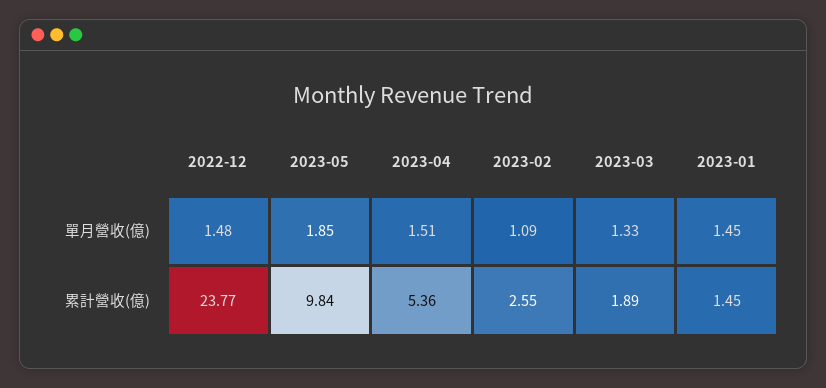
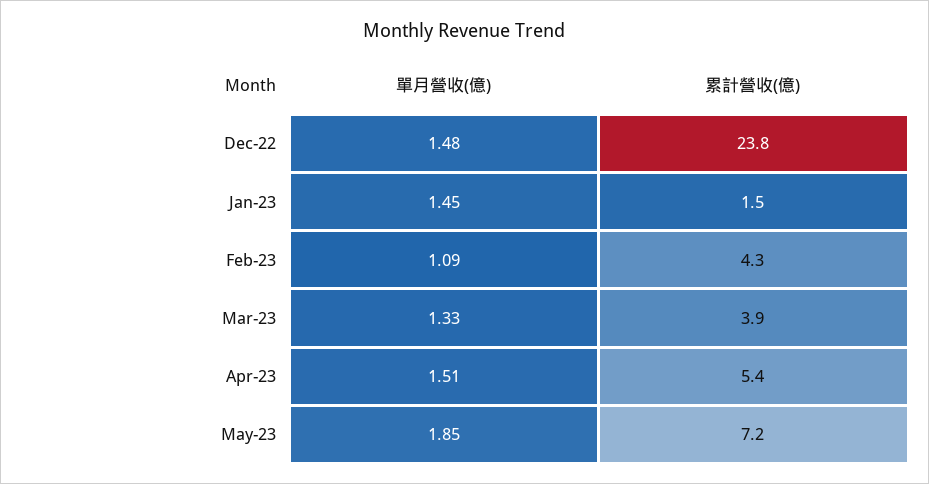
  {
    "2022-12": {
      "單月營收(億)": 1.48,
      "累計營收(億)": 23.77
    },
    "2023-05": {
      "單月營收(億)": 1.85,
-     "累計營收(億)": 9.84
+     "累計營收(億)": 7.2
    },
    "2023-04": {
      "單月營收(億)": 1.51,
      "累計營收(億)": 5.36
    },
    "2023-02": {
      "單月營收(億)": 1.09,
-     "累計營收(億)": 2.55
+     "累計營收(億)": 4.3
    },
    "2023-03": {
      "單月營收(億)": 1.33,
-     "累計營收(億)": 1.89
+     "累計營收(億)": 3.9
    },
    "2023-01": {
      "單月營收(億)": 1.45,
      "累計營收(億)": 1.45
    }
  }

